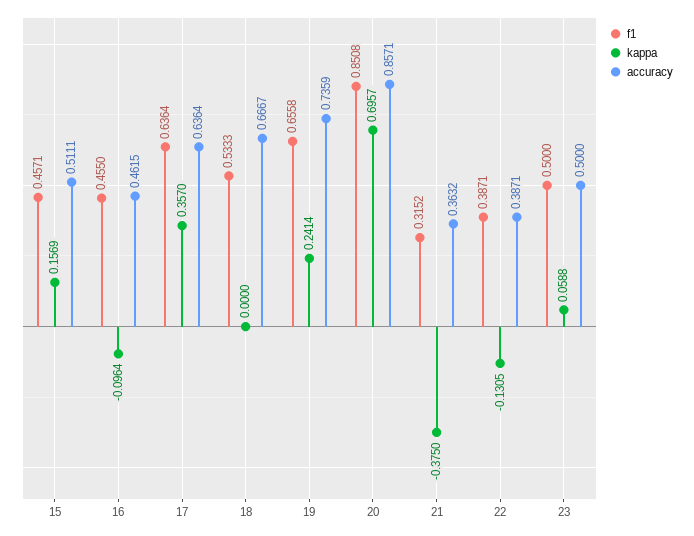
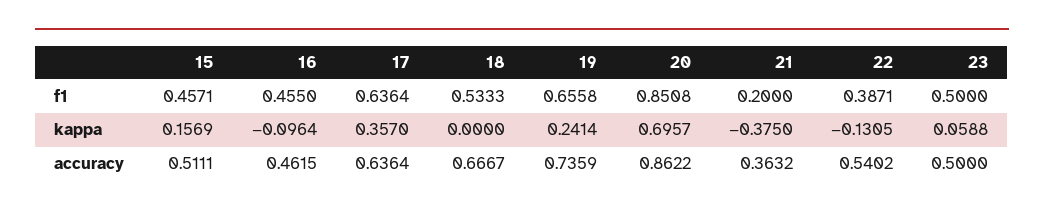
  {
    "f1": {
      "15": 0.4571,
      "16": 0.455,
      "17": 0.6364,
      "18": 0.5333,
      "19": 0.6558,
      "20": 0.8508,
-     "21": 0.3152,
+     "21": 0.2,
      "22": 0.3871,
      "23": 0.5
    },
    "kappa": {
      "15": 0.1569,
      "16": -0.0964,
      "17": 0.357,
      "18": 0,
      "19": 0.2414,
      "20": 0.6957,
      "21": -0.375,
      "22": -0.1305,
      "23": 0.0588
    },
    "accuracy": {
      "15": 0.5111,
      "16": 0.4615,
      "17": 0.6364,
      "18": 0.6667,
      "19": 0.7359,
-     "20": 0.8571,
+     "20": 0.8622,
      "21": 0.3632,
-     "22": 0.3871,
+     "22": 0.5402,
      "23": 0.5
    }
  }

